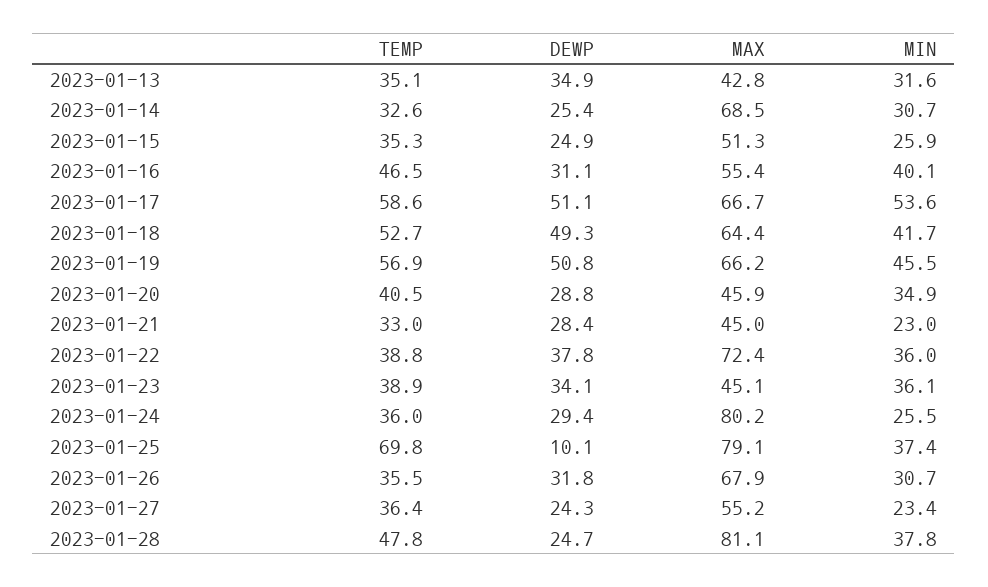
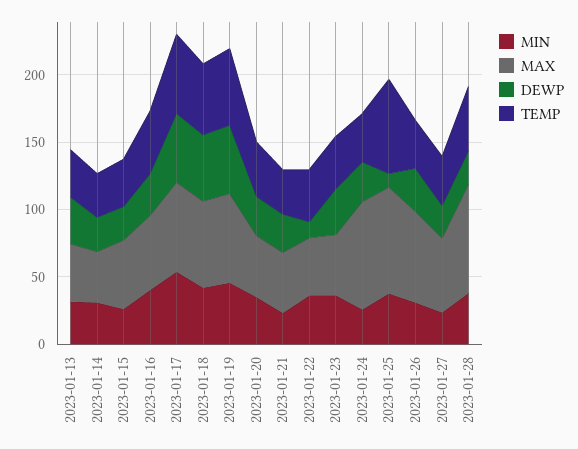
  {
    "TEMP": {
      "2023-01-13": 35.1,
      "2023-01-14": 32.6,
      "2023-01-15": 35.3,
      "2023-01-16": 46.5,
      "2023-01-17": 58.6,
      "2023-01-18": 52.7,
      "2023-01-19": 56.9,
      "2023-01-20": 40.5,
      "2023-01-21": 33,
      "2023-01-22": 38.8,
      "2023-01-23": 38.9,
      "2023-01-24": 36,
      "2023-01-25": 69.8,
      "2023-01-26": 35.5,
      "2023-01-27": 36.4,
      "2023-01-28": 47.8
    },
    "DEWP": {
      "2023-01-13": 34.9,
      "2023-01-14": 25.4,
      "2023-01-15": 24.9,
      "2023-01-16": 31.1,
      "2023-01-17": 51.1,
      "2023-01-18": 49.3,
      "2023-01-19": 50.8,
      "2023-01-20": 28.8,
      "2023-01-21": 28.4,
-     "2023-01-22": 37.8,
+     "2023-01-22": 10,
      "2023-01-23": 34.1,
      "2023-01-24": 29.4,
      "2023-01-25": 10.1,
      "2023-01-26": 31.8,
      "2023-01-27": 24.3,
      "2023-01-28": 24.7
    },
    "MAX": {
      "2023-01-13": 42.8,
-     "2023-01-14": 68.5,
+     "2023-01-14": 40,
      "2023-01-15": 51.3,
      "2023-01-16": 55.4,
      "2023-01-17": 66.7,
      "2023-01-18": 64.4,
      "2023-01-19": 66.2,
      "2023-01-20": 45.9,
      "2023-01-21": 45,
-     "2023-01-22": 72.4,
+     "2023-01-22": 40,
      "2023-01-23": 45.1,
      "2023-01-24": 80.2,
      "2023-01-25": 79.1,
      "2023-01-26": 67.9,
      "2023-01-27": 55.2,
      "2023-01-28": 81.1
    },
    "MIN": {
      "2023-01-13": 31.6,
      "2023-01-14": 30.7,
      "2023-01-15": 25.9,
      "2023-01-16": 40.1,
      "2023-01-17": 53.6,
      "2023-01-18": 41.7,
      "2023-01-19": 45.5,
      "2023-01-20": 34.9,
      "2023-01-21": 23,
      "2023-01-22": 36,
      "2023-01-23": 36.1,
      "2023-01-24": 25.5,
      "2023-01-25": 37.4,
      "2023-01-26": 30.7,
      "2023-01-27": 23.4,
      "2023-01-28": 37.8
    }
  }

